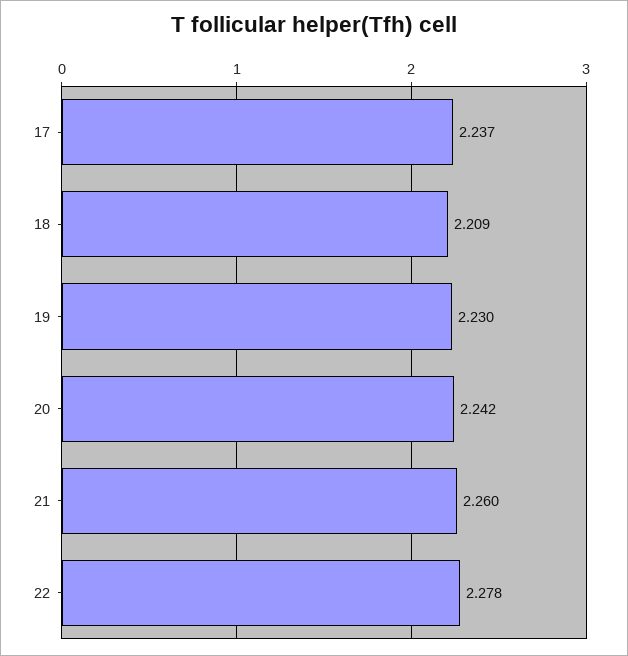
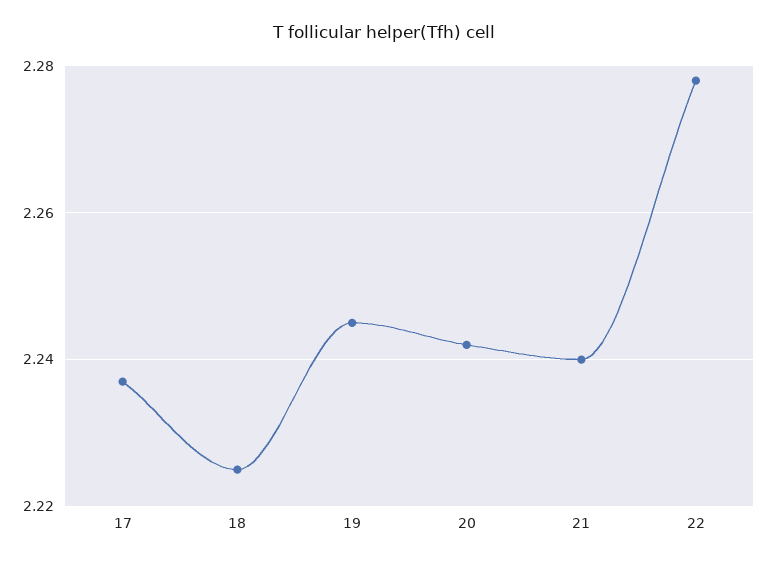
  {
    "17": 2.237,
-   "18": 2.209,
+   "18": 2.225,
-   "19": 2.23,
+   "19": 2.245,
    "20": 2.242,
-   "21": 2.26,
+   "21": 2.24,
    "22": 2.278
  }

